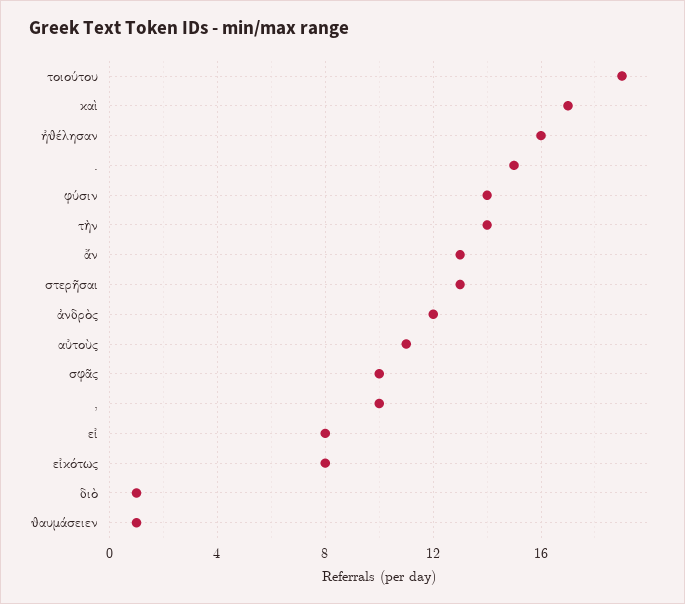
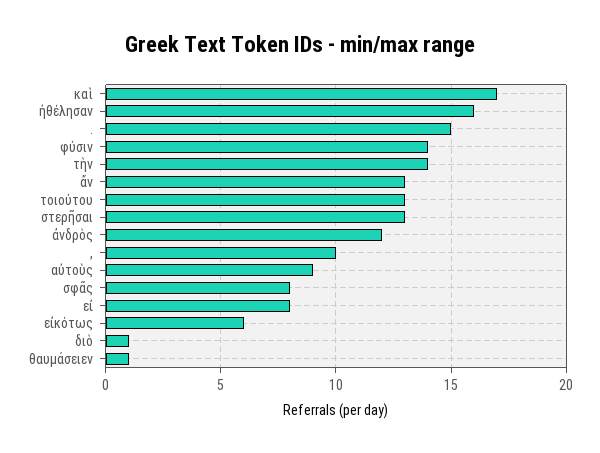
  {
-   "τοιούτου": 19,
+   "τοιούτου": 13,
    "καὶ": 17,
    "ἠθέλησαν": 16,
    ".": 15,
    "φύσιν": 14,
    "τὴν": 14,
    "ἄν": 13,
    "στερῆσαι": 13,
    "ἀνδρὸς": 12,
-   "αὐτοὺς": 11,
+   "αὐτοὺς": 9,
-   "σφᾶς": 10,
+   "σφᾶς": 8,
    ",": 10,
    "εἰ": 8,
-   "εἰκότως": 8,
+   "εἰκότως": 6,
    "διὸ": 1,
    "θαυμάσειεν": 1
  }

